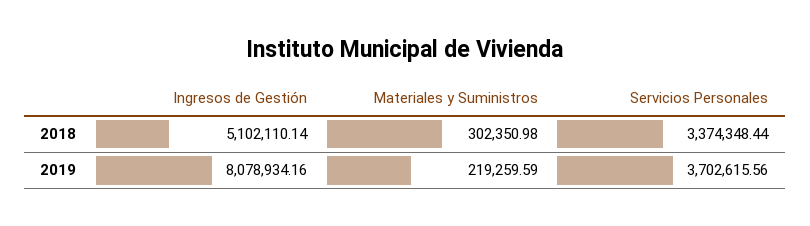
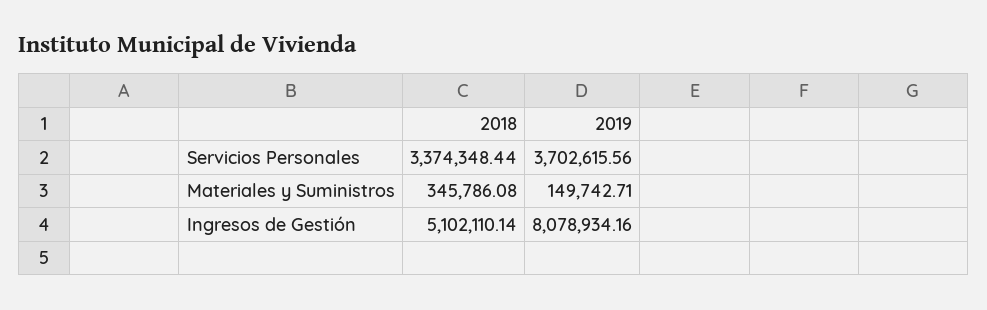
  {
    "Ingresos de Gestión": {
      "2018": 5102110.14,
      "2019": 8078934.16
    },
    "Materiales y Suministros": {
-     "2018": 302350.98,
+     "2018": 345786.08,
-     "2019": 219259.59
+     "2019": 149742.71
    },
    "Servicios Personales": {
      "2018": 3374348.44,
      "2019": 3702615.56
    }
  }

